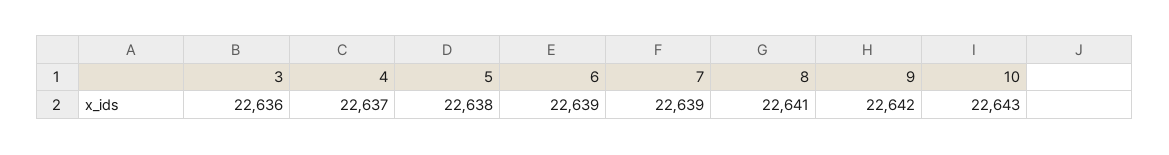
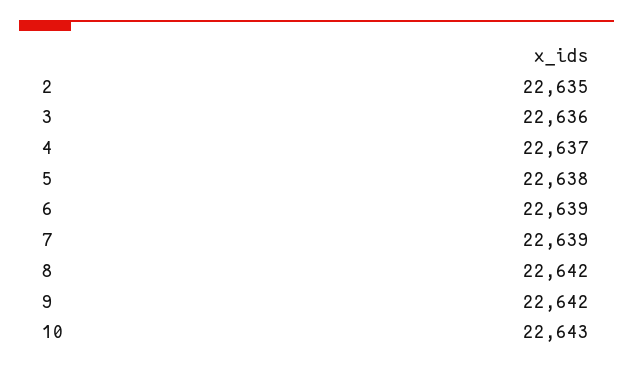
  {
    "3": 22636,
    "4": 22637,
    "5": 22638,
    "6": 22639,
    "7": 22639,
-   "8": 22641,
+   "8": 22642,
    "9": 22642,
-   "10": 22643
+   "10": 22643,
+   "2": 22635
  }

